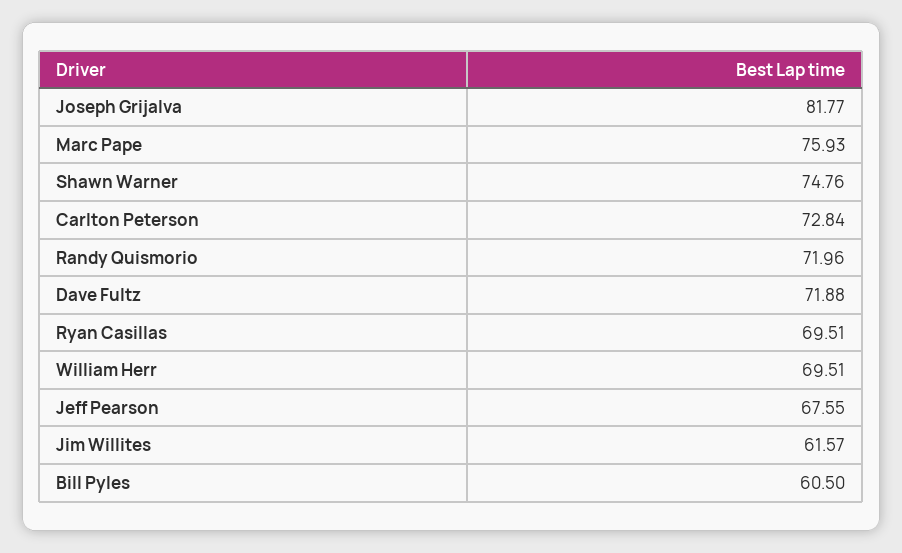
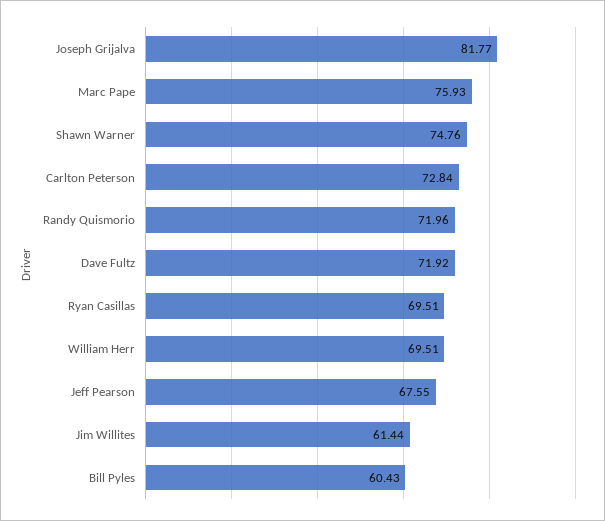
  {
    "Joseph Grijalva": 81.77,
    "Marc Pape": 75.93,
    "Shawn Warner": 74.76,
    "Carlton Peterson": 72.84,
    "Randy Quismorio": 71.96,
-   "Dave Fultz": 71.88,
+   "Dave Fultz": 71.92,
    "Ryan Casillas": 69.51,
    "William Herr": 69.51,
    "Jeff Pearson": 67.55,
-   "Jim Willites": 61.57,
+   "Jim Willites": 61.44,
-   "Bill Pyles": 60.5
+   "Bill Pyles": 60.43
  }

